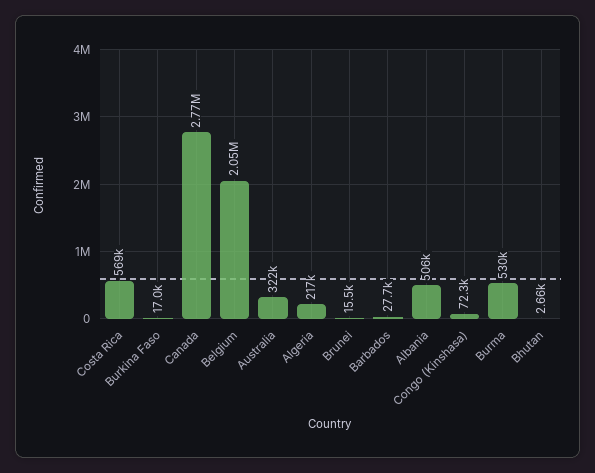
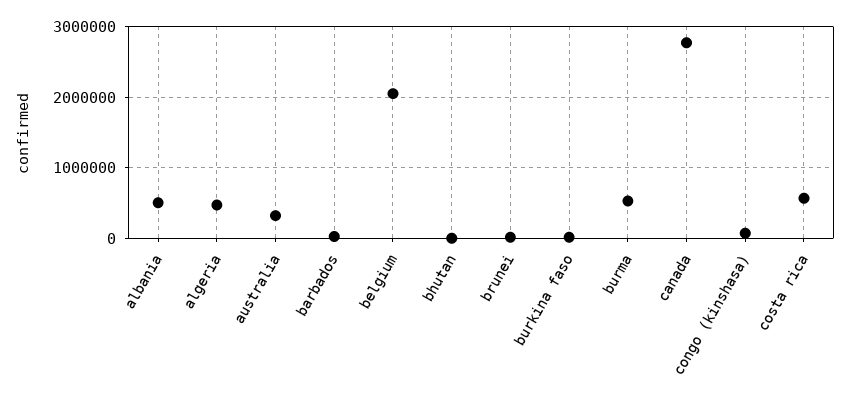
  {
    "Costa Rica": 569000,
    "Burkina Faso": 17000,
    "Canada": 2770000,
    "Belgium": 2050000,
    "Australia": 322000,
-   "Algeria": 217000,
+   "Algeria": 500000,
    "Brunei": 15500,
    "Barbados": 27700,
    "Albania": 506000,
    "Congo (Kinshasa)": 72300,
    "Burma": 530000,
    "Bhutan": 2660
  }

